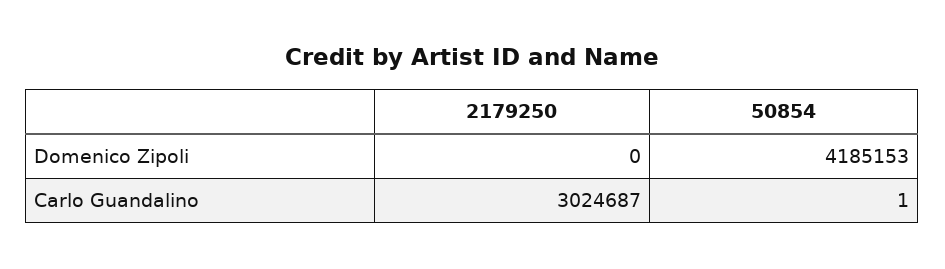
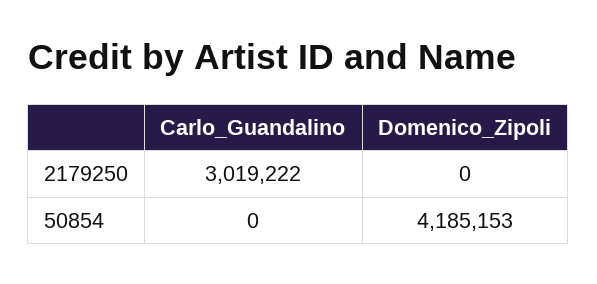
  {
    "2179250": {
      "Domenico Zipoli": 0,
-     "Carlo Guandalino": 3024687
+     "Carlo Guandalino": 3019222
    },
    "50854": {
      "Domenico Zipoli": 4185153,
-     "Carlo Guandalino": 1
+     "Carlo Guandalino": 0
    }
  }

